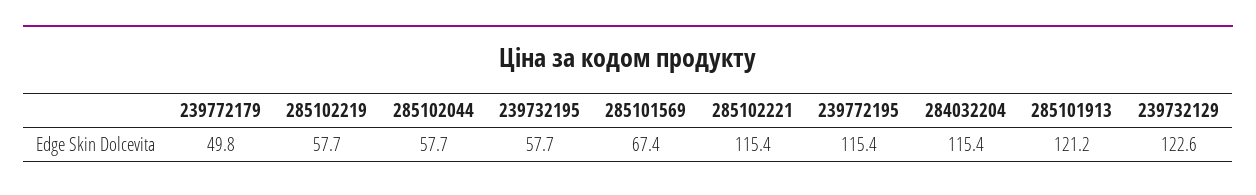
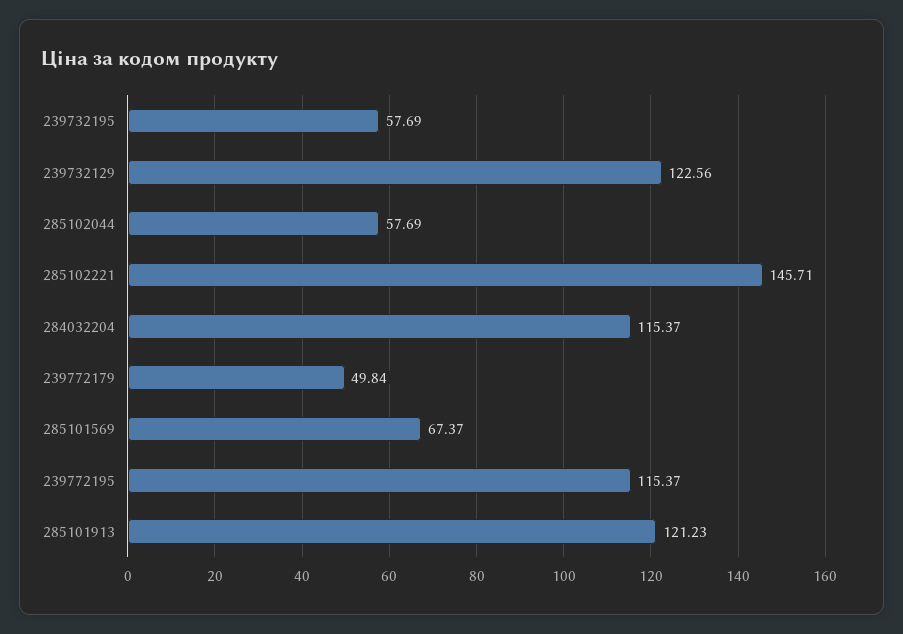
  {
    "239772179": 49.84,
-   "285102219": 57.7,
    "285102044": 57.69,
    "239732195": 57.69,
    "285101569": 67.37,
-   "285102221": 115.4,
+   "285102221": 145.71,
    "239772195": 115.37,
    "284032204": 115.37,
    "285101913": 121.23,
    "239732129": 122.56
  }

